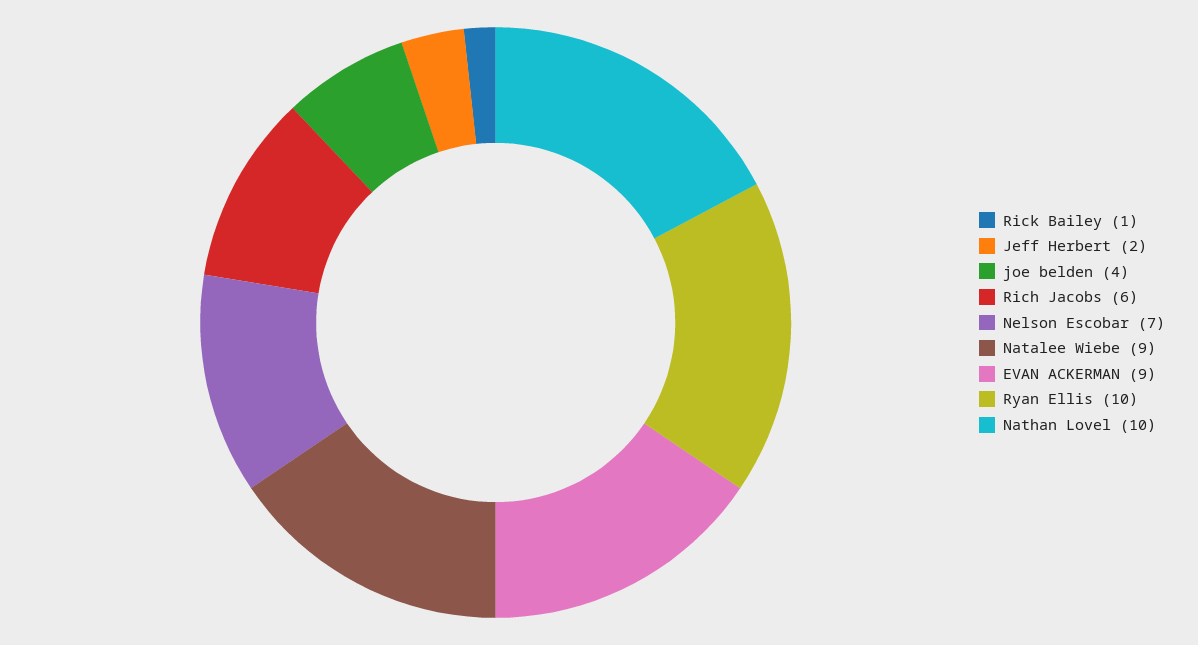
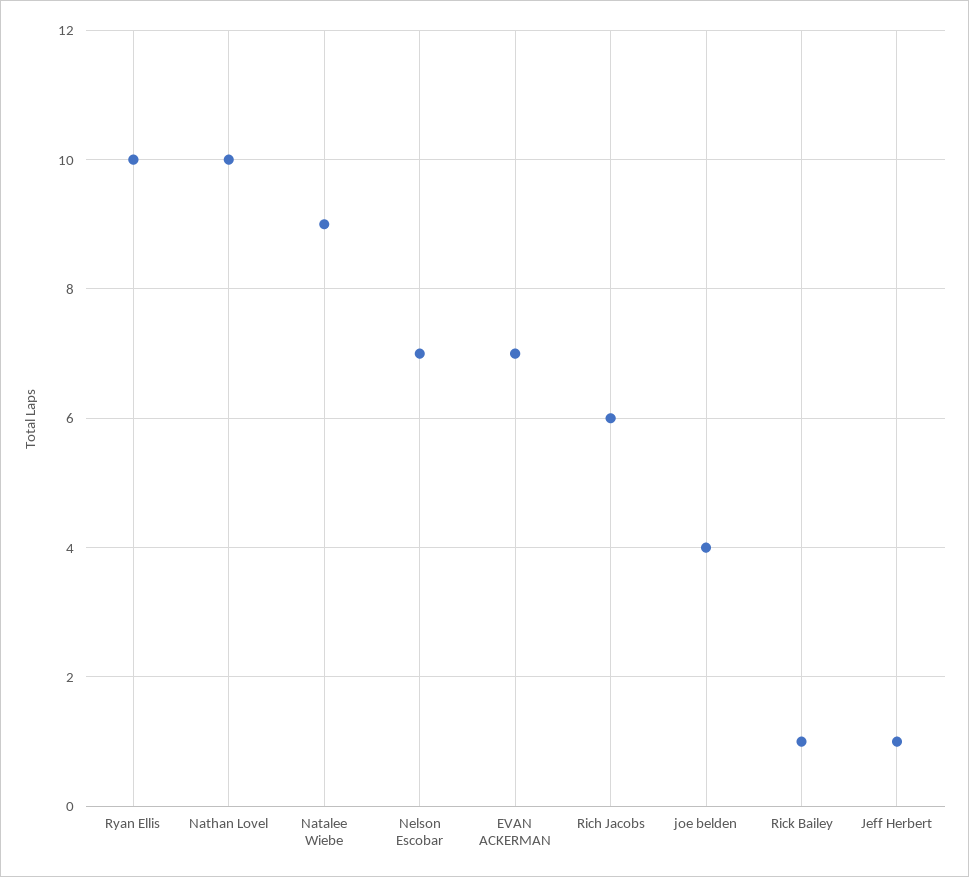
  {
    "Rick Bailey": 1,
-   "Jeff Herbert": 2,
+   "Jeff Herbert": 1,
    "joe belden": 4,
    "Rich Jacobs": 6,
    "Nelson Escobar": 7,
    "Natalee Wiebe": 9,
-   "EVAN ACKERMAN": 9,
+   "EVAN ACKERMAN": 7,
    "Ryan Ellis": 10,
    "Nathan Lovel": 10
  }

